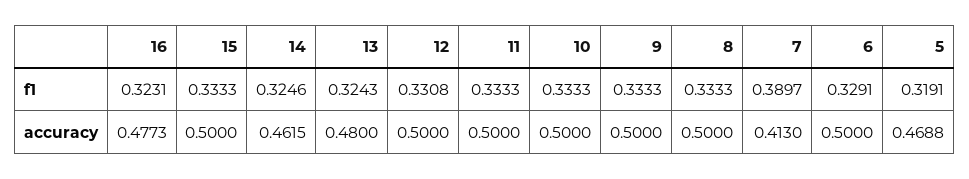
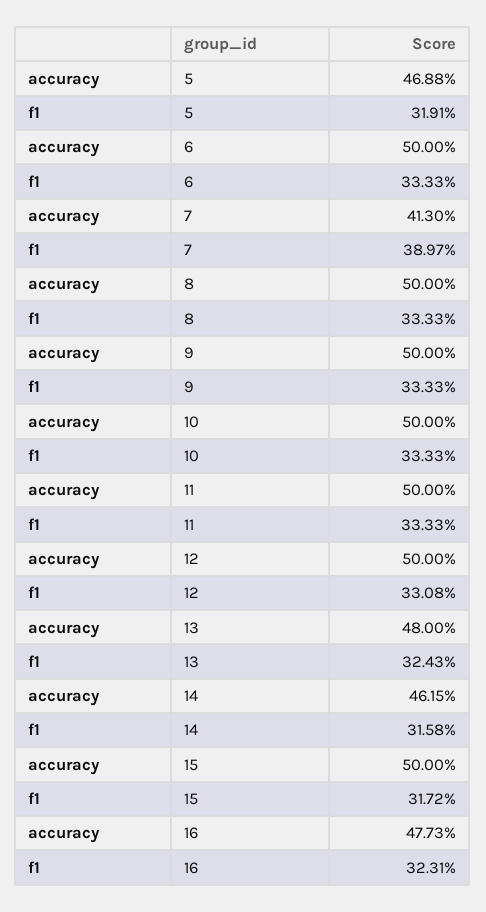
  {
    "16": {
      "f1": 0.3231,
      "accuracy": 0.4773
    },
    "15": {
-     "f1": 0.3333,
+     "f1": 0.3172,
      "accuracy": 0.5
    },
    "14": {
-     "f1": 0.3246,
+     "f1": 0.3158,
      "accuracy": 0.4615
    },
    "13": {
      "f1": 0.3243,
      "accuracy": 0.48
    },
    "12": {
      "f1": 0.3308,
      "accuracy": 0.5
    },
    "11": {
      "f1": 0.3333,
      "accuracy": 0.5
    },
    "10": {
      "f1": 0.3333,
      "accuracy": 0.5
    },
    "9": {
      "f1": 0.3333,
      "accuracy": 0.5
    },
    "8": {
      "f1": 0.3333,
      "accuracy": 0.5
    },
    "7": {
      "f1": 0.3897,
      "accuracy": 0.413
    },
    "6": {
-     "f1": 0.3291,
+     "f1": 0.3333,
      "accuracy": 0.5
    },
    "5": {
      "f1": 0.3191,
      "accuracy": 0.4688
    }
  }

